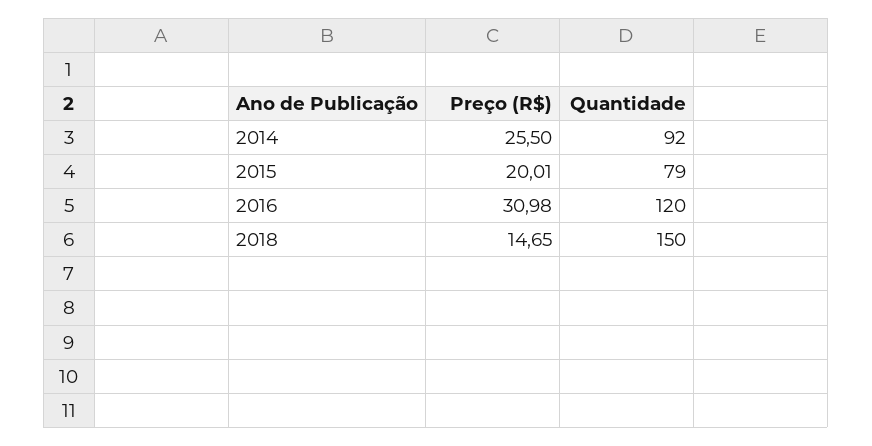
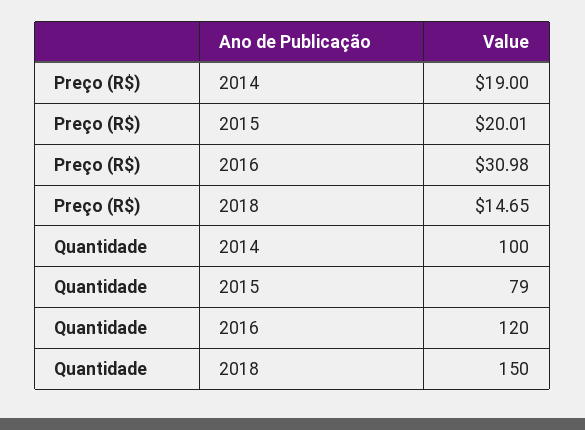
  {
    "Preço (R$)": {
-     "2014": 25.5,
+     "2014": 19,
      "2015": 20.01,
      "2016": 30.98,
      "2018": 14.65
    },
    "Quantidade": {
-     "2014": 92,
+     "2014": 100,
      "2015": 79,
      "2016": 120,
      "2018": 150
    }
  }

